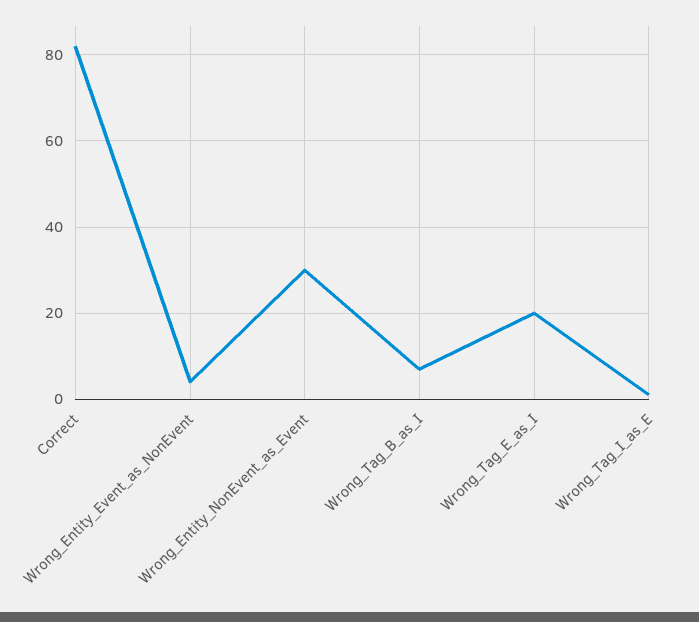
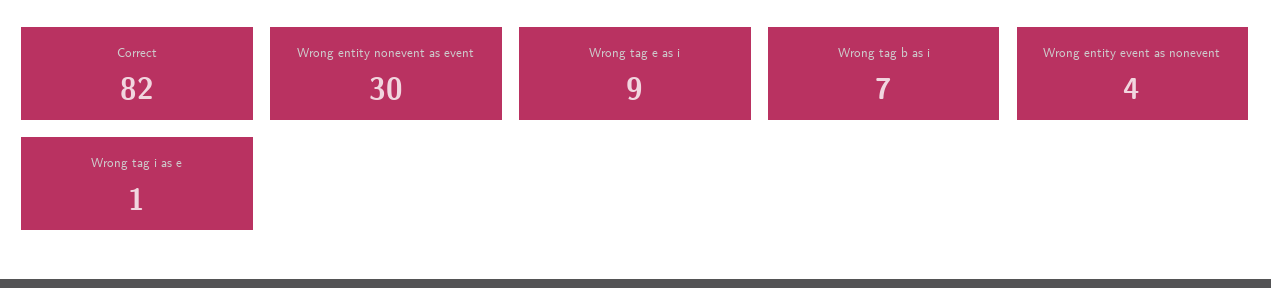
  {
    "Correct": 82,
    "Wrong_Entity_Event_as_NonEvent": 4,
    "Wrong_Entity_NonEvent_as_Event": 30,
    "Wrong_Tag_B_as_I": 7,
-   "Wrong_Tag_E_as_I": 20,
+   "Wrong_Tag_E_as_I": 9,
    "Wrong_Tag_I_as_E": 1
  }

